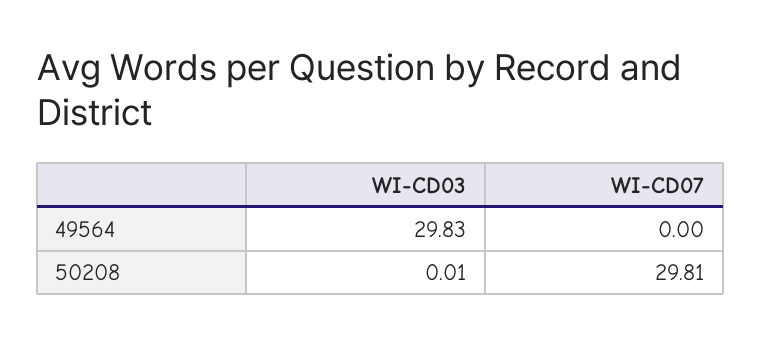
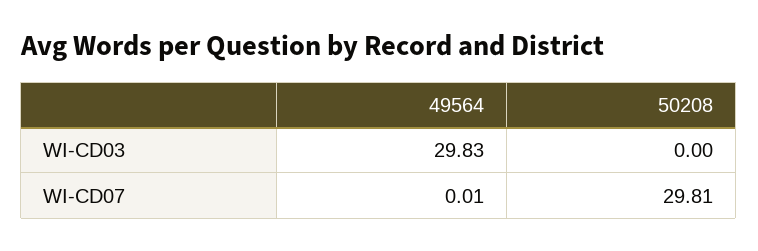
  {
    "WI-CD03": {
      "49564": 29.83,
-     "50208": 0.01
+     "50208": 0
    },
    "WI-CD07": {
-     "49564": 0,
+     "49564": 0.01,
      "50208": 29.81
    }
  }

